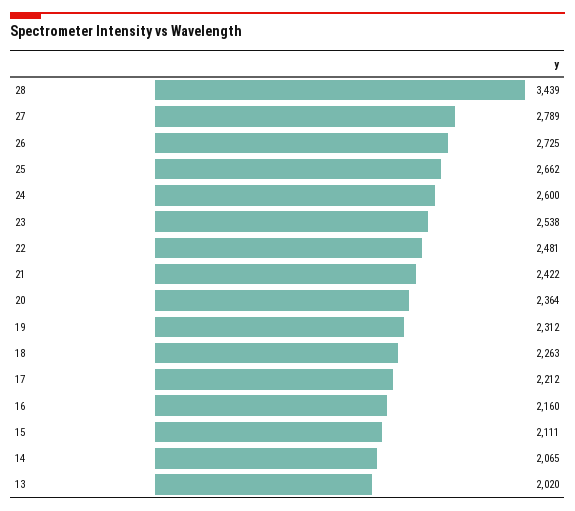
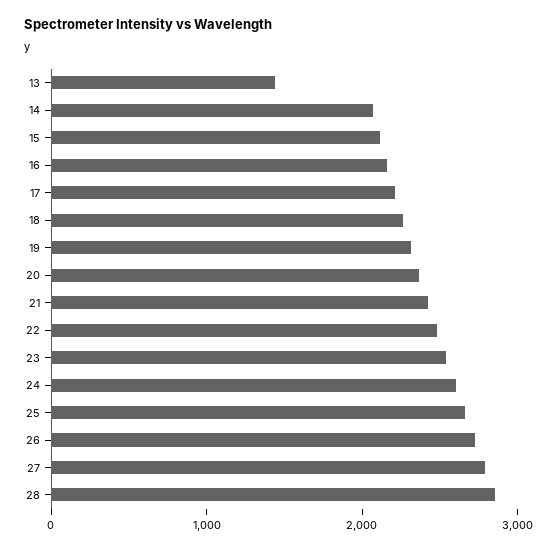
  {
-   "28": 3439,
+   "28": 2800,
    "27": 2789,
    "26": 2725,
    "25": 2662,
    "24": 2600,
    "23": 2538,
    "22": 2481,
    "21": 2422,
    "20": 2364,
    "19": 2312,
    "18": 2263,
    "17": 2212,
    "16": 2160,
    "15": 2111,
    "14": 2065,
-   "13": 2020
+   "13": 1400
  }

